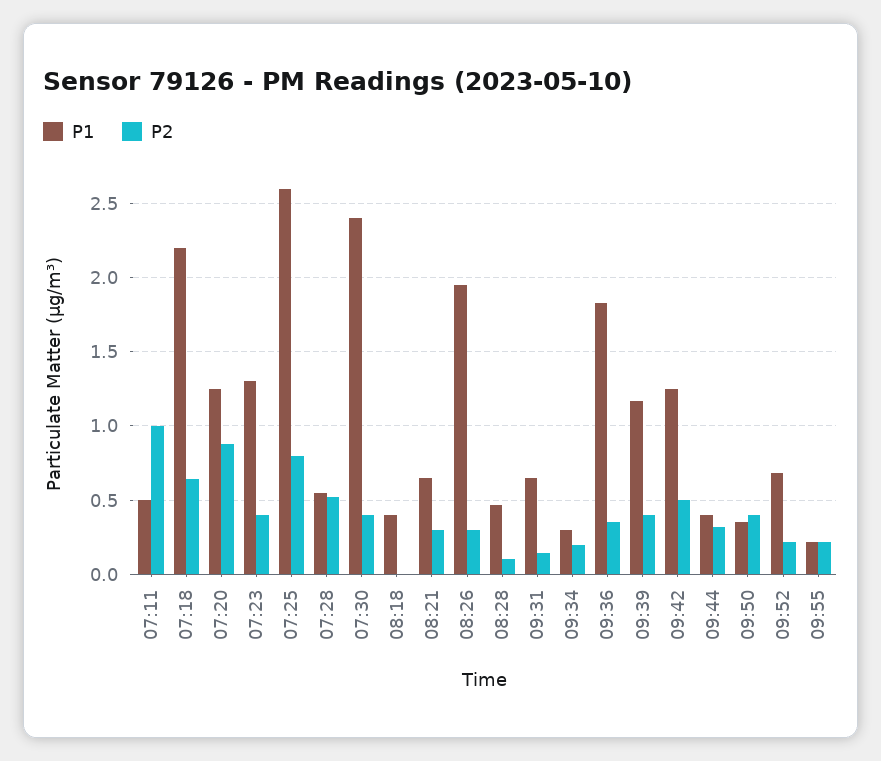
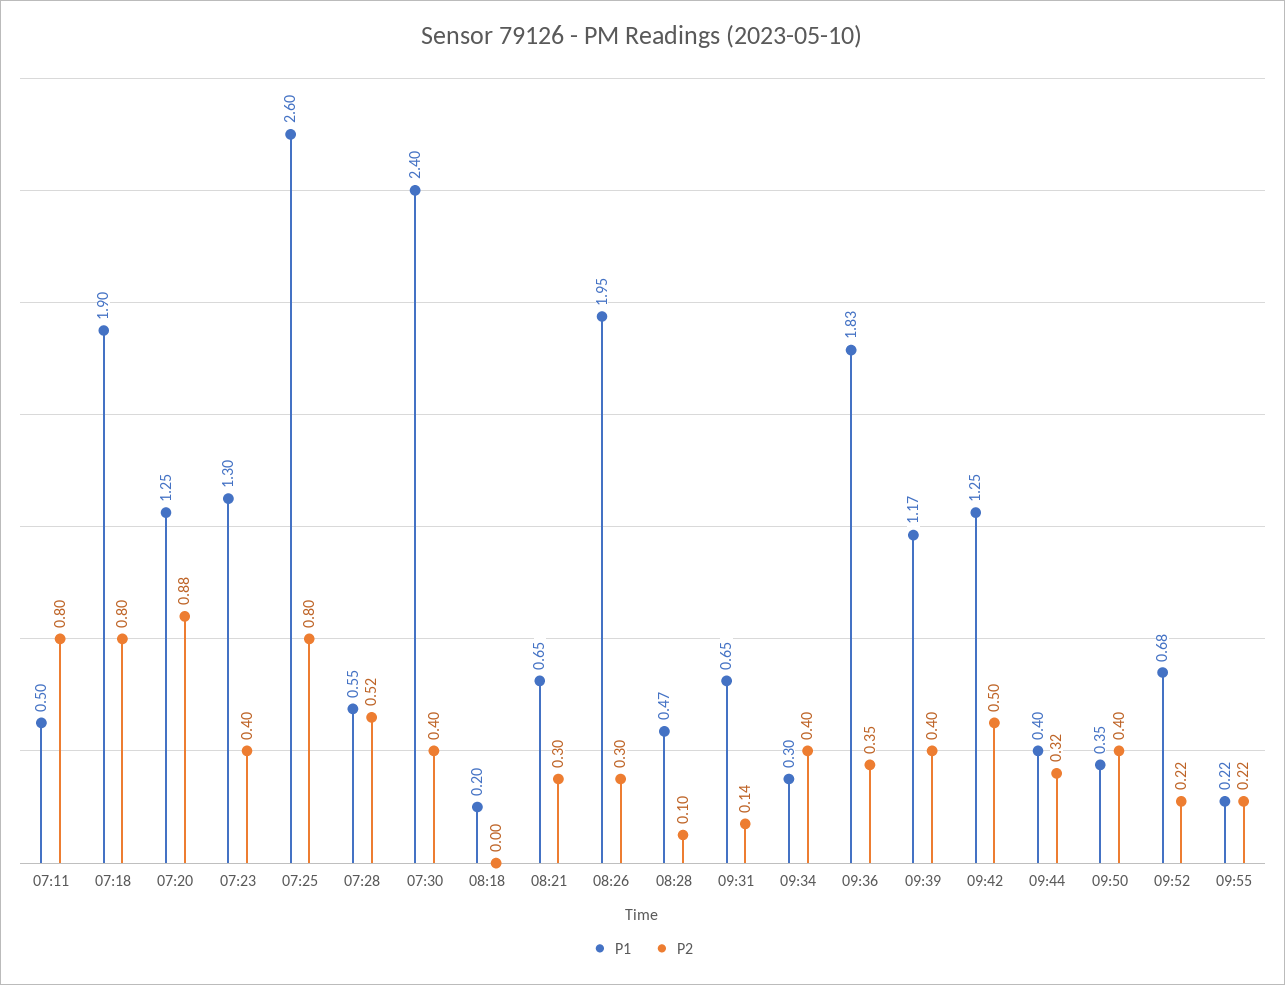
  {
    "P1": {
      "07:11": 0.5,
-     "07:18": 2.2,
+     "07:18": 1.9,
      "07:20": 1.25,
      "07:23": 1.3,
      "07:25": 2.6,
      "07:28": 0.55,
      "07:30": 2.4,
-     "08:18": 0.4,
+     "08:18": 0.2,
      "08:21": 0.65,
      "08:26": 1.95,
      "08:28": 0.47,
      "09:31": 0.65,
      "09:34": 0.3,
      "09:36": 1.83,
      "09:39": 1.17,
      "09:42": 1.25,
      "09:44": 0.4,
      "09:50": 0.35,
      "09:52": 0.68,
      "09:55": 0.22
    },
    "P2": {
-     "07:11": 1,
+     "07:11": 0.8,
-     "07:18": 0.65,
+     "07:18": 0.8,
      "07:20": 0.88,
      "07:23": 0.4,
      "07:25": 0.8,
      "07:28": 0.52,
      "07:30": 0.4,
      "08:18": 0,
      "08:21": 0.3,
      "08:26": 0.3,
      "08:28": 0.1,
      "09:31": 0.14,
-     "09:34": 0.2,
+     "09:34": 0.4,
      "09:36": 0.35,
      "09:39": 0.4,
      "09:42": 0.5,
      "09:44": 0.32,
      "09:50": 0.4,
      "09:52": 0.22,
      "09:55": 0.22
    }
  }

